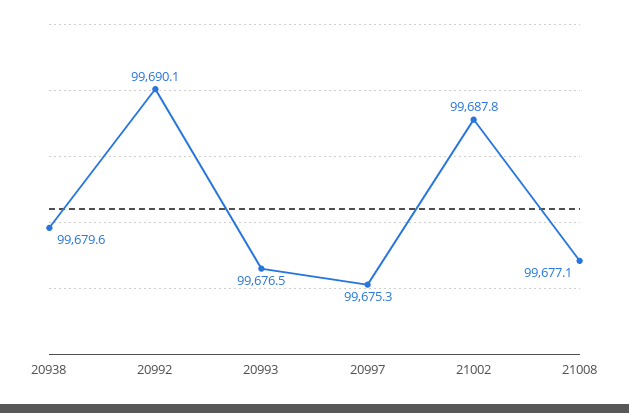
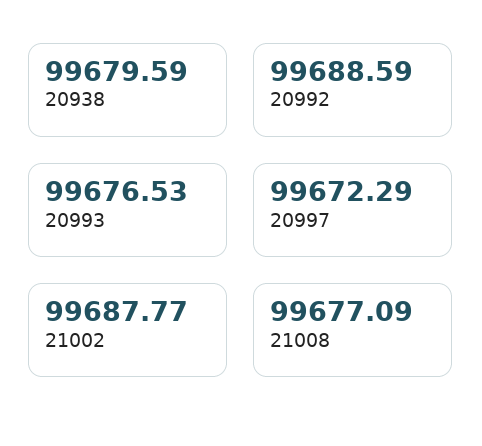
  {
    "20938": 99679.59,
-   "20992": 99690.1,
+   "20992": 99688.59,
    "20993": 99676.53,
-   "20997": 99675.3,
+   "20997": 99672.29,
    "21002": 99687.77,
    "21008": 99677.09
  }

